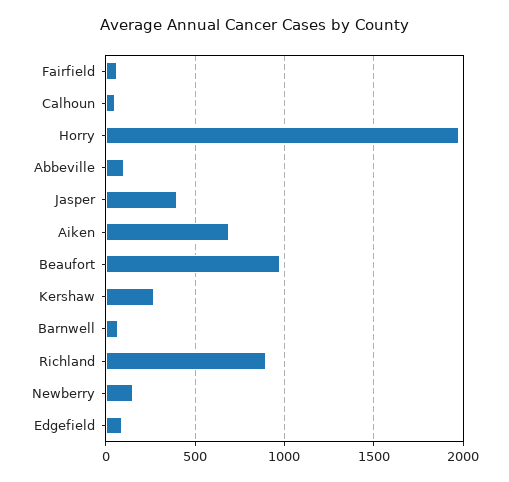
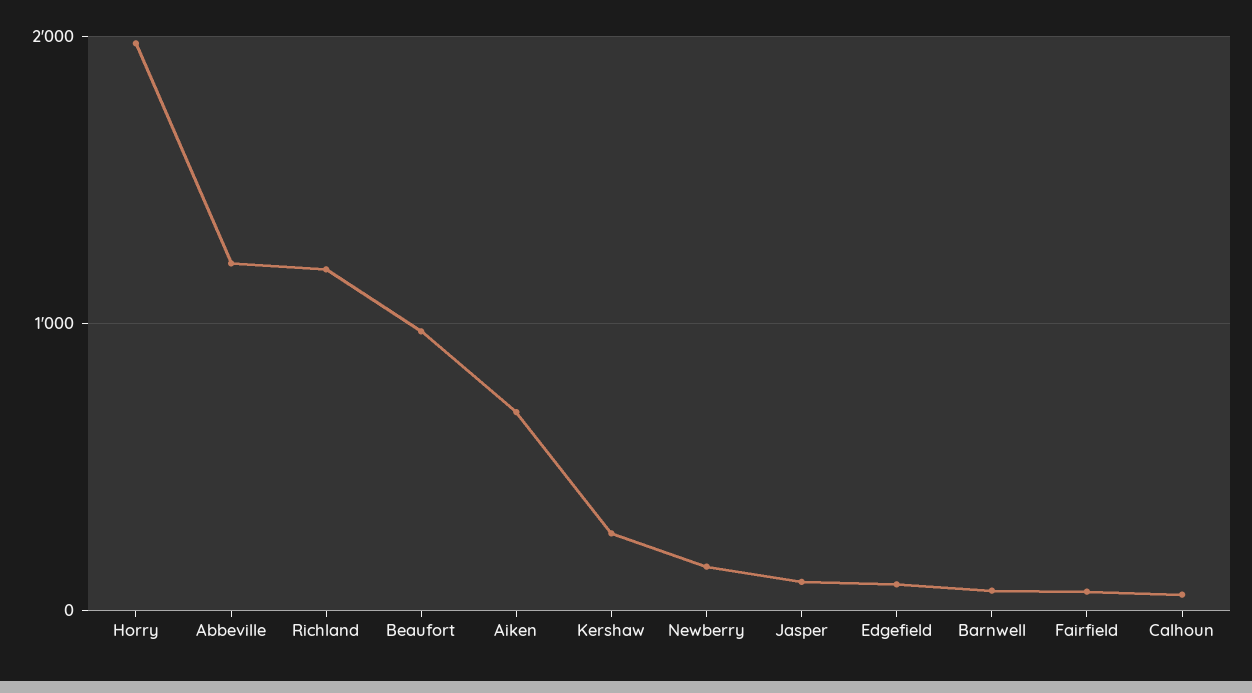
  {
    "Fairfield": 50,
    "Calhoun": 50,
    "Horry": 2000,
-   "Abbeville": 100,
+   "Abbeville": 1200,
-   "Jasper": 400,
+   "Jasper": 100,
    "Aiken": 700,
    "Beaufort": 950,
    "Kershaw": 250,
    "Barnwell": 50,
-   "Richland": 900,
+   "Richland": 1200,
    "Newberry": 150,
    "Edgefield": 100
  }

